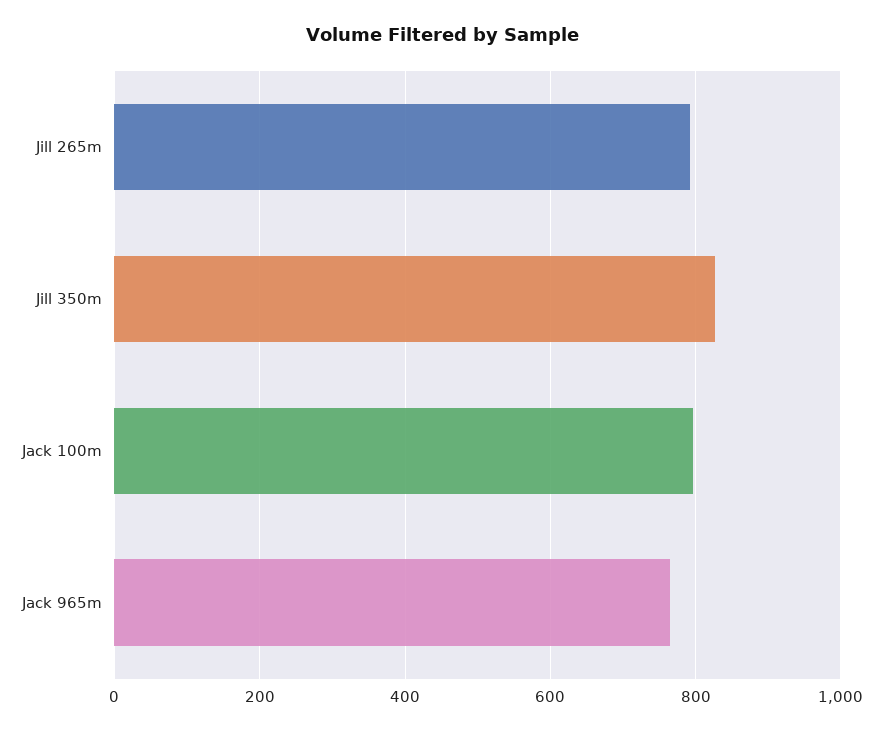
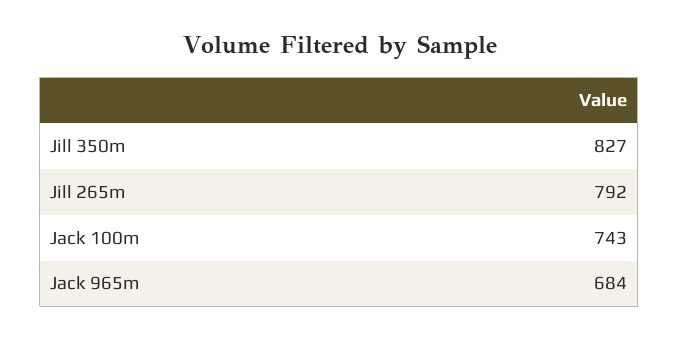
  {
    "Jill 265m": 792,
    "Jill 350m": 827,
-   "Jack 100m": 800,
+   "Jack 100m": 743,
-   "Jack 965m": 760
+   "Jack 965m": 684
  }

